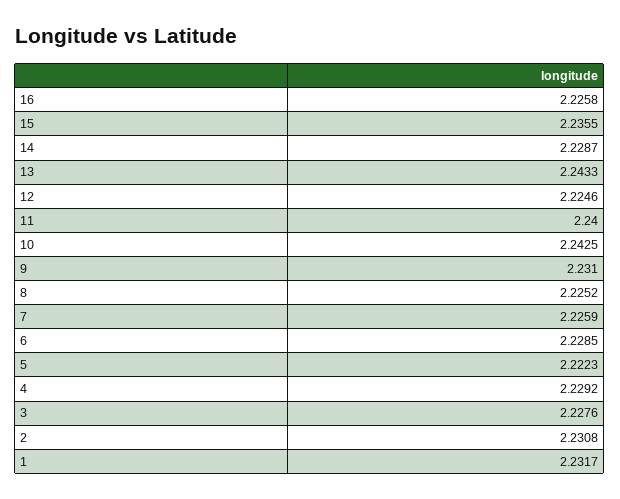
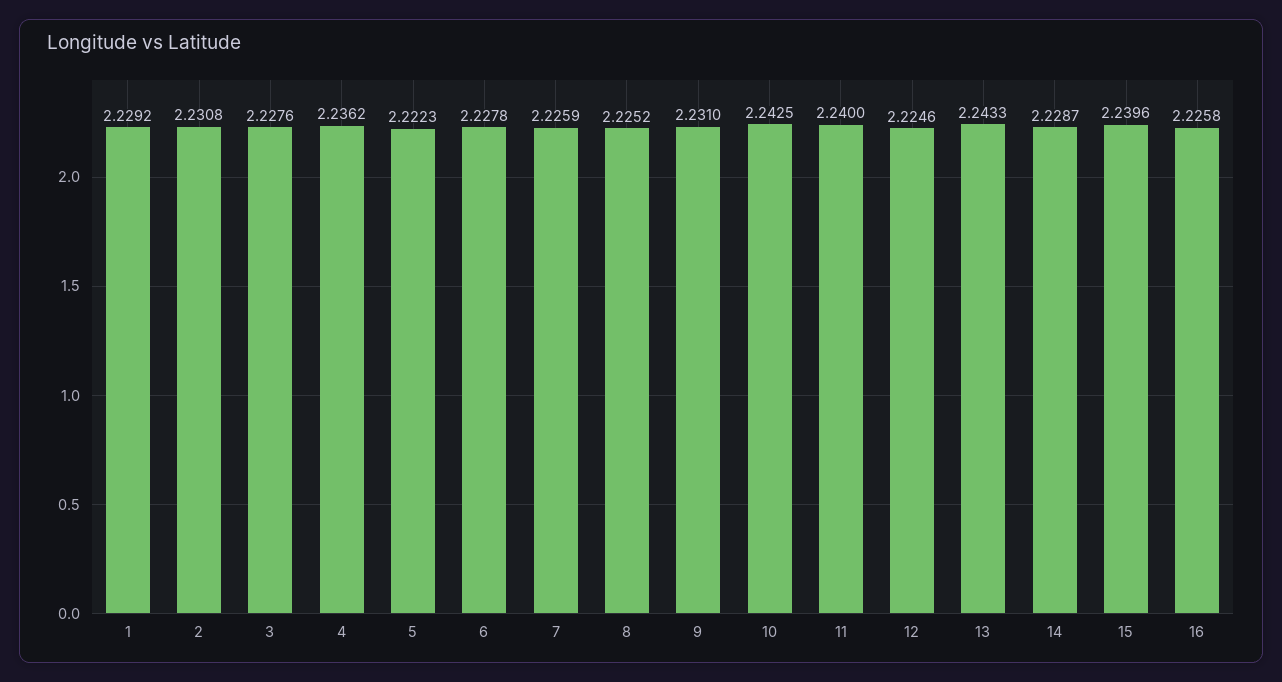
  {
    "16": 2.2258,
-   "15": 2.2355,
+   "15": 2.2396,
    "14": 2.2287,
    "13": 2.2433,
    "12": 2.2246,
    "11": 2.24,
    "10": 2.2425,
    "9": 2.231,
    "8": 2.2252,
    "7": 2.2259,
-   "6": 2.2285,
+   "6": 2.2278,
    "5": 2.2223,
-   "4": 2.2292,
+   "4": 2.2362,
    "3": 2.2276,
    "2": 2.2308,
-   "1": 2.2317
+   "1": 2.2292
  }

